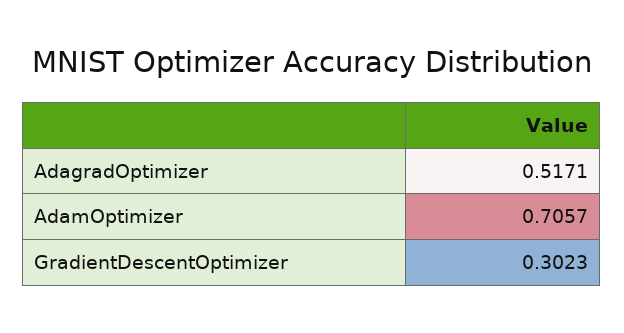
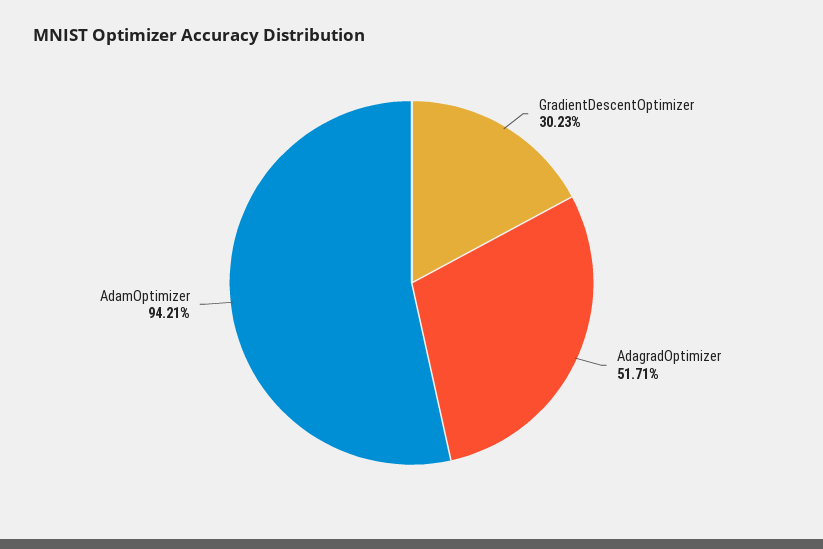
  {
    "AdagradOptimizer": 0.5171,
-   "AdamOptimizer": 0.7057,
+   "AdamOptimizer": 0.9421,
    "GradientDescentOptimizer": 0.3023
  }

